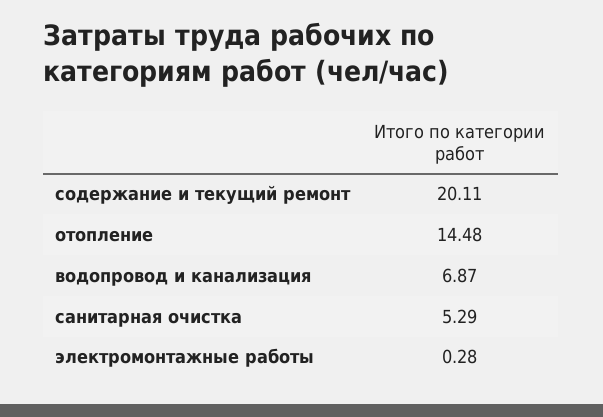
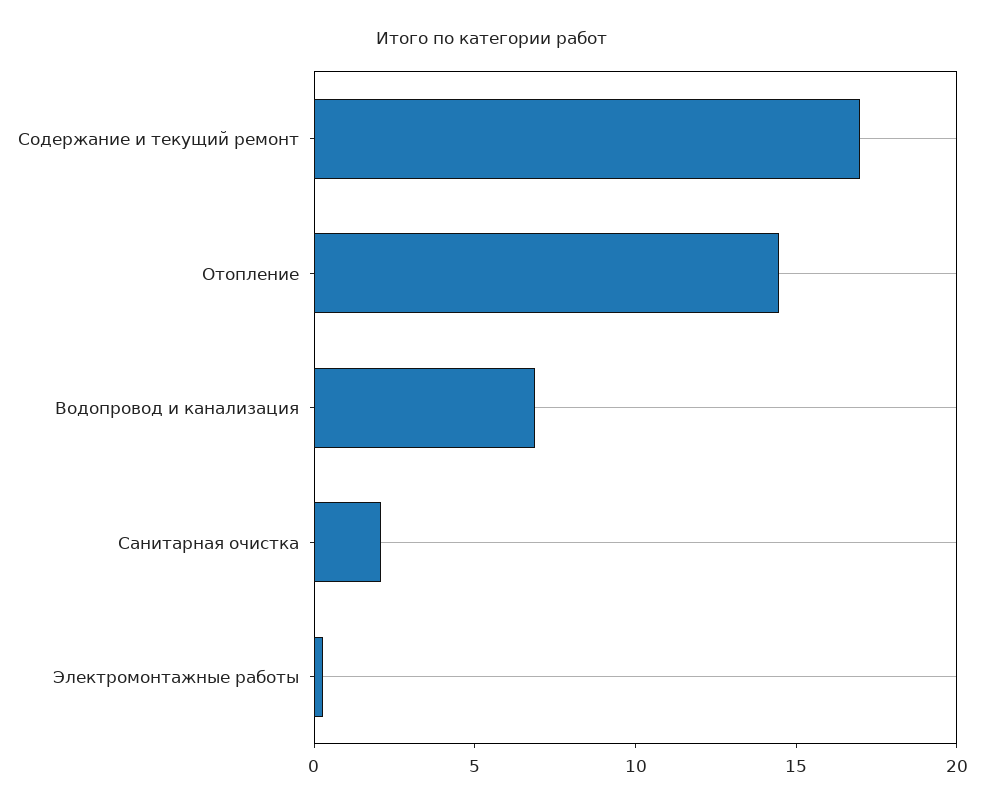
  {
-   "содержание и текущий ремонт": 20.11,
+   "содержание и текущий ремонт": 17,
    "отопление": 14.48,
    "водопровод и канализация": 6.87,
-   "санитарная очистка": 5.29,
+   "санитарная очистка": 2,
    "электромонтажные работы": 0.28
  }

